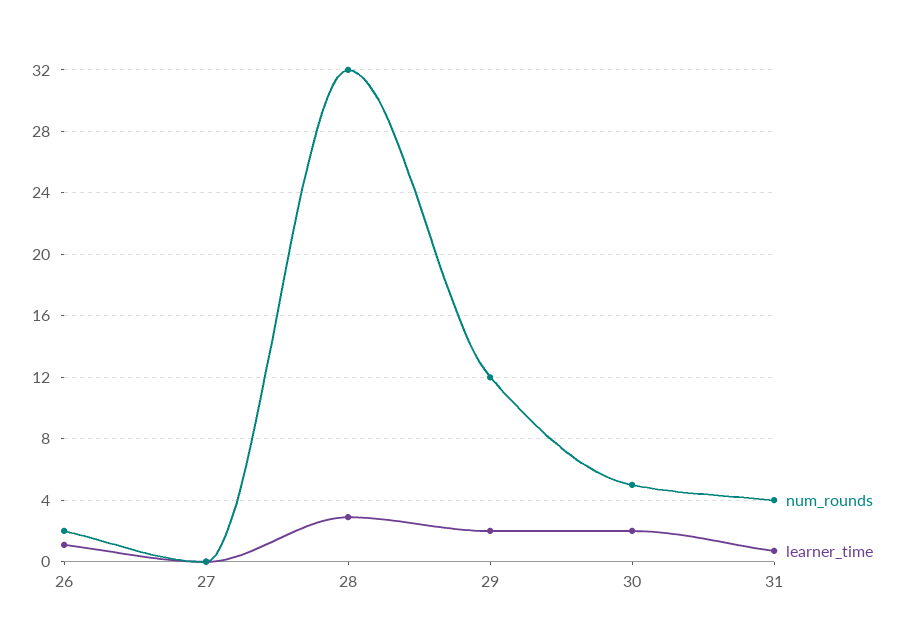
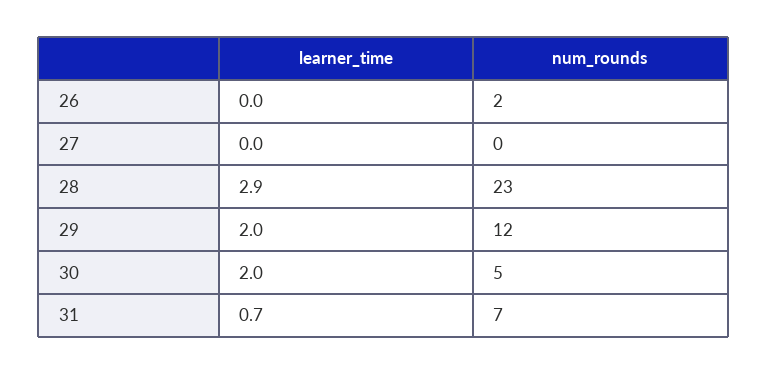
  {
    "num_rounds": {
      "26": 2,
      "27": 0,
-     "28": 32,
+     "28": 23,
      "29": 12,
      "30": 5,
-     "31": 4
+     "31": 7
    },
    "learner_time": {
-     "26": 1,
+     "26": 0,
      "27": 0,
      "28": 2.9,
      "29": 2,
      "30": 2,
      "31": 0.7
    }
  }

